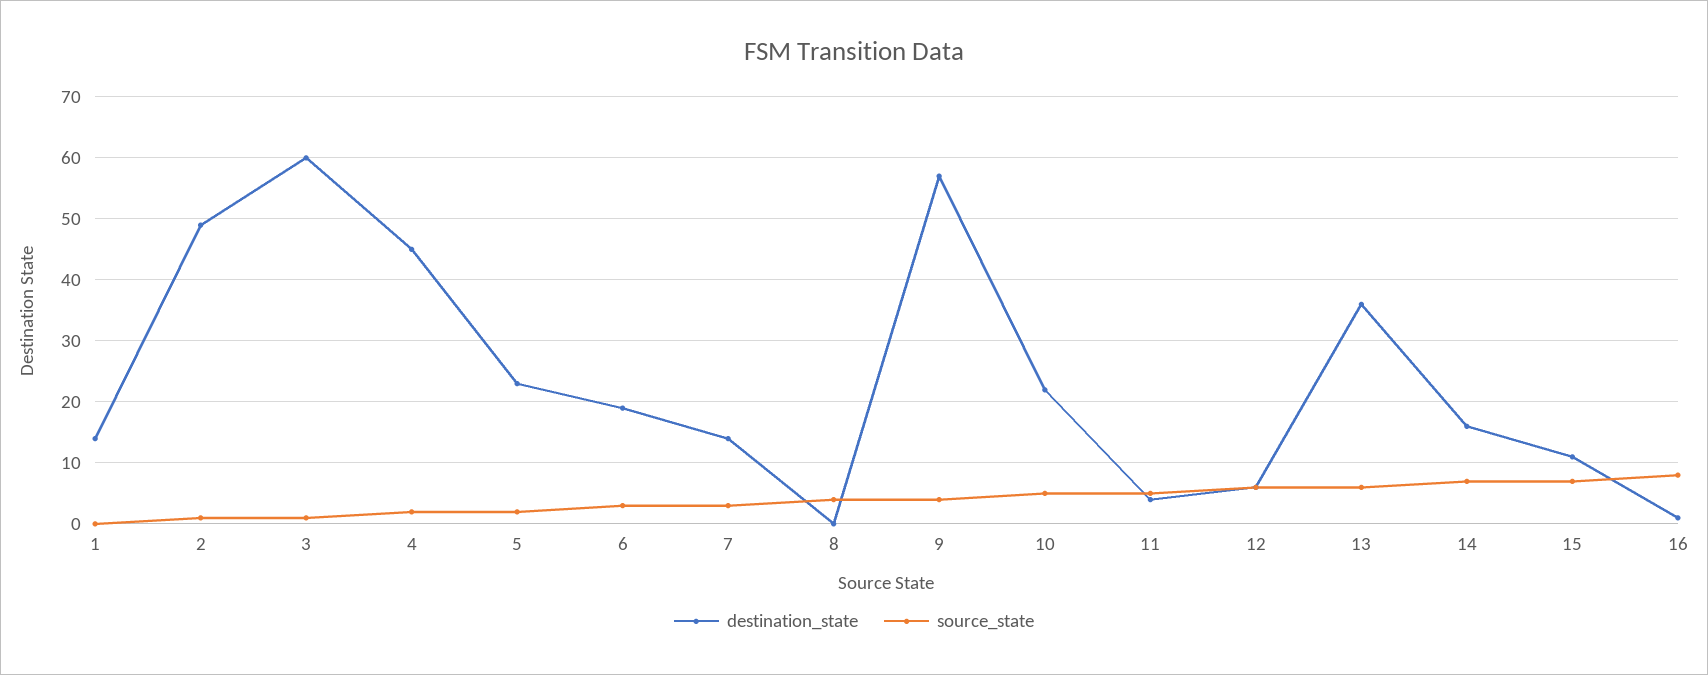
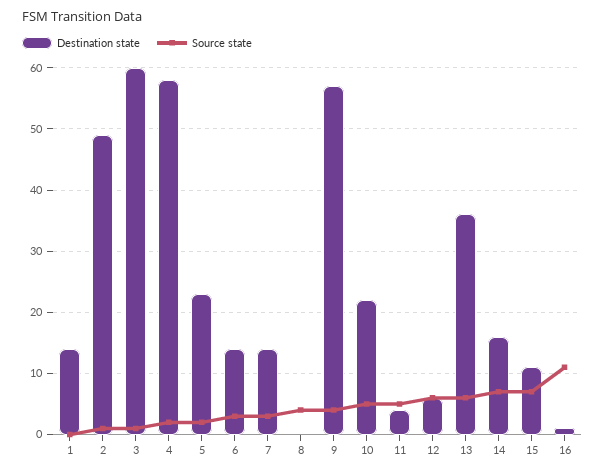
  {
    "destination_state": {
      "1": 14,
      "2": 49,
      "3": 60,
-     "4": 45,
+     "4": 58,
      "5": 23,
-     "6": 19,
+     "6": 14,
      "7": 14,
      "8": 0,
      "9": 57,
      "10": 22,
      "11": 4,
      "12": 6,
      "13": 36,
      "14": 16,
      "15": 11,
      "16": 1
    },
    "source_state": {
      "1": 0,
      "2": 1,
      "3": 1,
      "4": 2,
      "5": 2,
      "6": 3,
      "7": 3,
      "8": 4,
      "9": 4,
      "10": 5,
      "11": 5,
      "12": 6,
      "13": 6,
      "14": 7,
      "15": 7,
-     "16": 8
+     "16": 11
    }
  }

